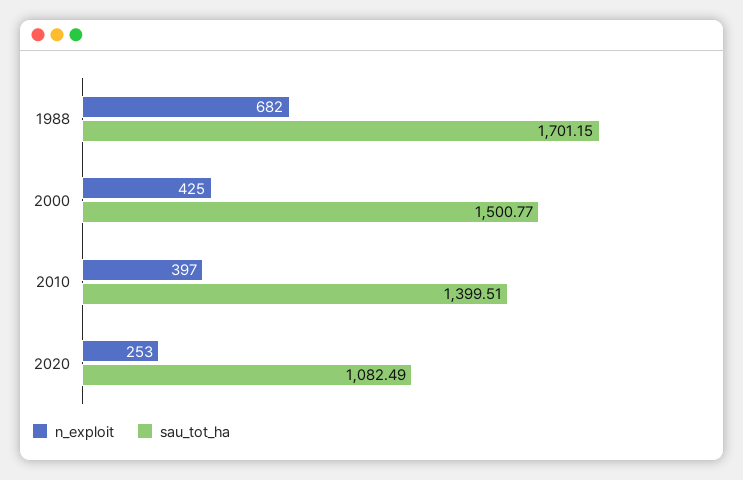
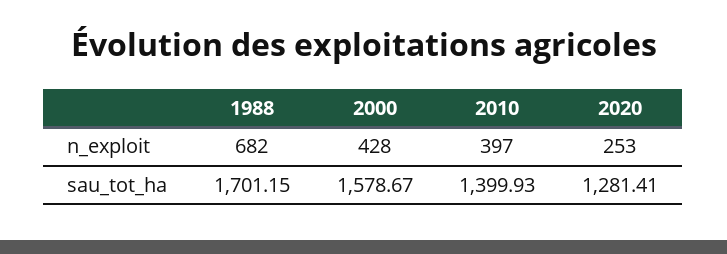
  {
    "n_exploit": {
      "1988": 682,
-     "2000": 425,
+     "2000": 428,
      "2010": 397,
      "2020": 253
    },
    "sau_tot_ha": {
      "1988": 1701.15,
-     "2000": 1500.77,
+     "2000": 1578.67,
-     "2010": 1399.51,
+     "2010": 1399.93,
-     "2020": 1082.49
+     "2020": 1281.41
    }
  }

